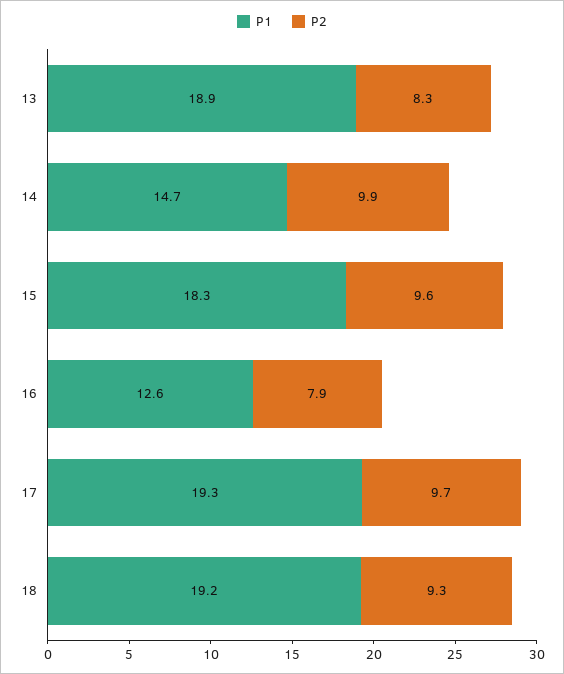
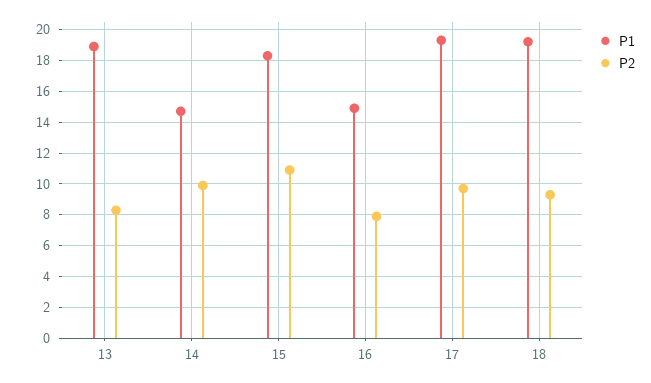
  {
    "P1": {
      "13": 18.9,
      "14": 14.7,
      "15": 18.3,
-     "16": 12.6,
+     "16": 15,
      "17": 19.3,
      "18": 19.2
    },
    "P2": {
      "13": 8.3,
      "14": 9.9,
-     "15": 9.6,
+     "15": 11,
      "16": 7.9,
      "17": 9.7,
      "18": 9.3
    }
  }

